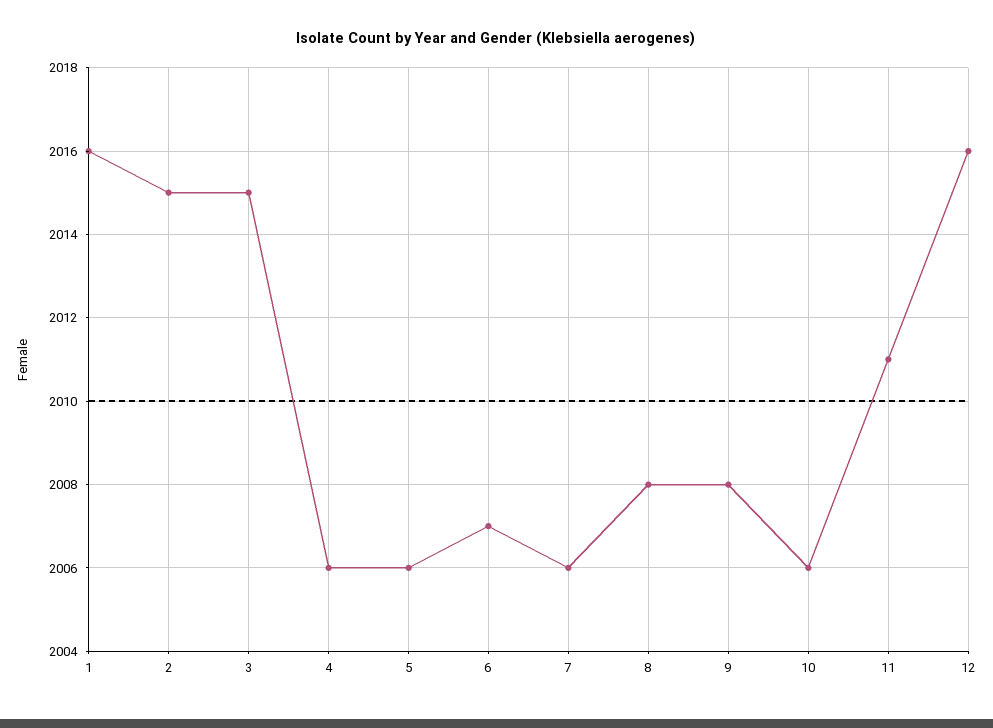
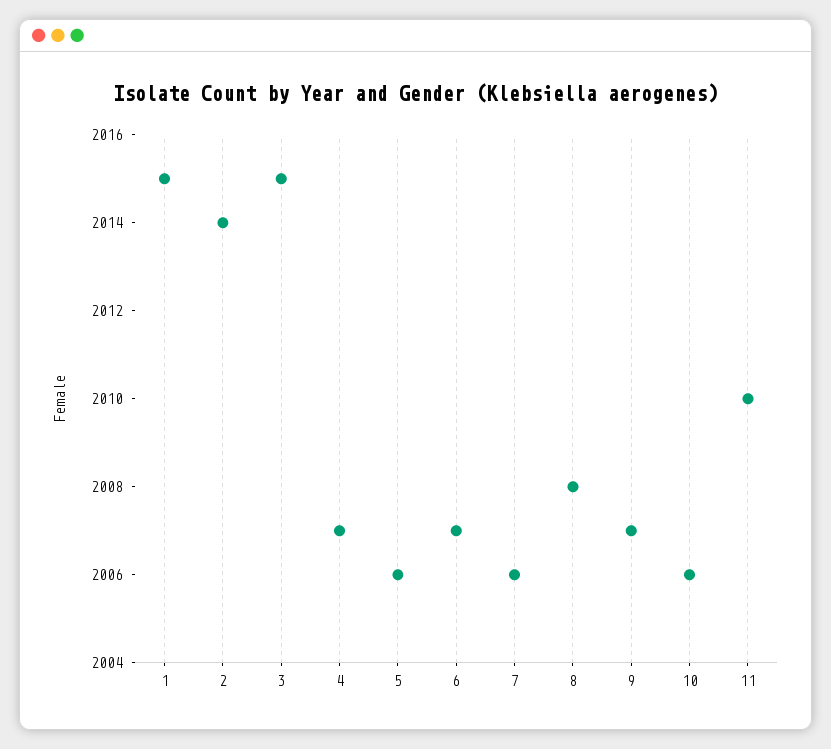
  {
-   "1": 2016,
+   "1": 2015,
-   "2": 2015,
+   "2": 2014,
    "3": 2015,
-   "4": 2006,
+   "4": 2007,
    "5": 2006,
    "6": 2007,
    "7": 2006,
    "8": 2008,
-   "9": 2008,
+   "9": 2007,
    "10": 2006,
-   "11": 2011,
+   "11": 2010
-   "12": 2016
  }

